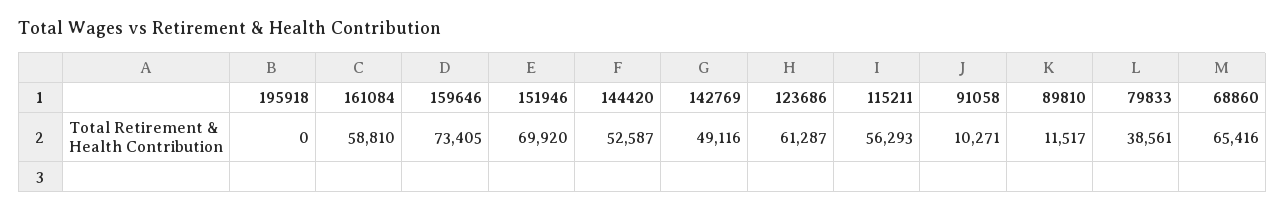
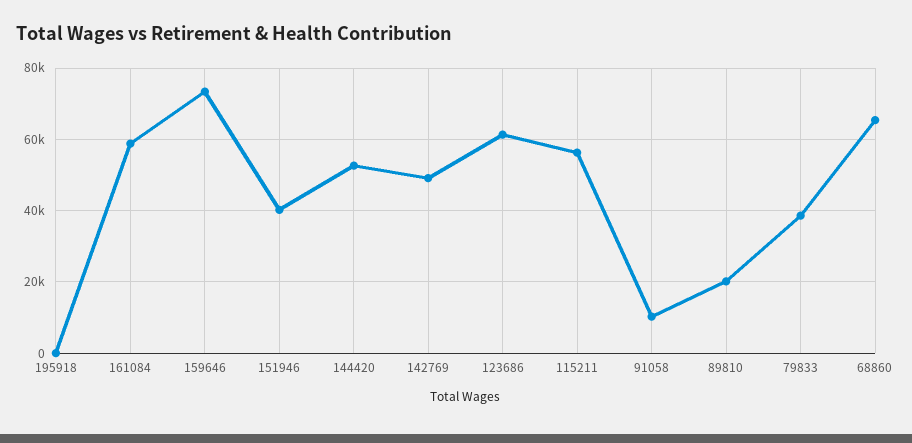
  {
    "195918": 0,
    "161084": 58810,
    "159646": 73405,
-   "151946": 69920,
+   "151946": 40000,
    "144420": 52587,
    "142769": 49116,
    "123686": 61287,
    "115211": 56293,
    "91058": 10271,
-   "89810": 11517,
+   "89810": 20000,
    "79833": 38561,
    "68860": 65416
  }

